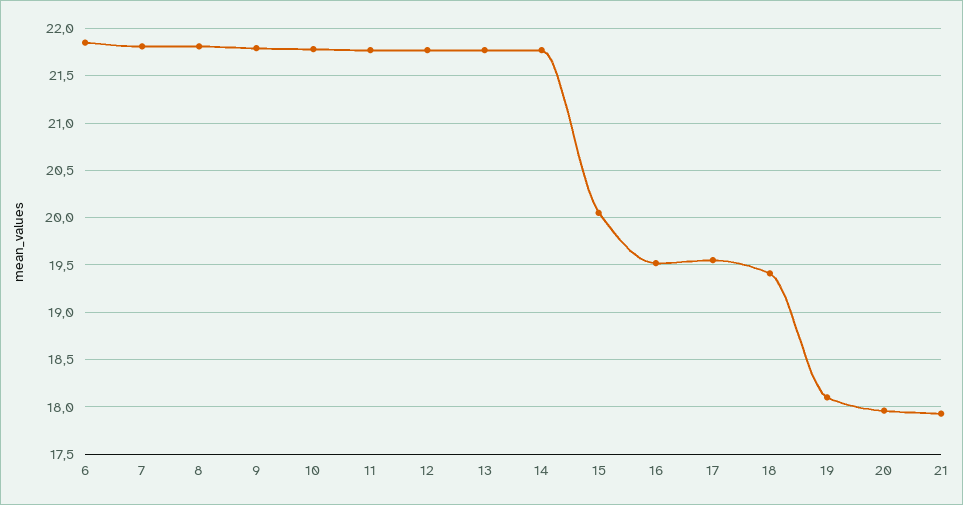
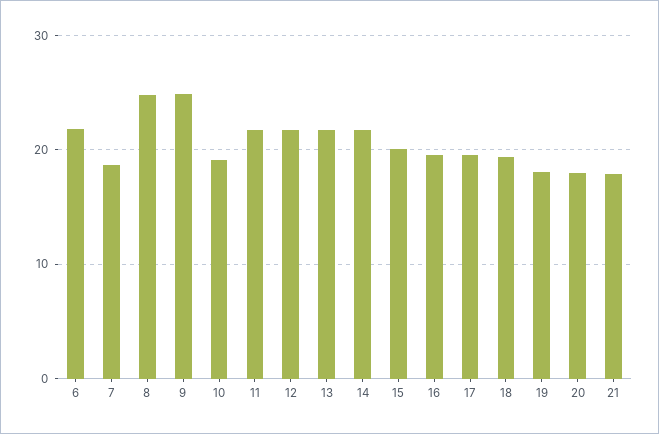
  {
    "6": 21.9,
-   "7": 21.8,
+   "7": 19,
-   "8": 21.8,
+   "8": 25,
-   "9": 21.8,
+   "9": 25,
-   "10": 21.8,
+   "10": 19,
    "11": 21.8,
    "12": 21.8,
    "13": 21.8,
    "14": 21.8,
    "15": 20.1,
    "16": 19.5,
    "17": 19.6,
    "18": 19.4,
    "19": 18.1,
    "20": 18,
    "21": 17.9
  }

